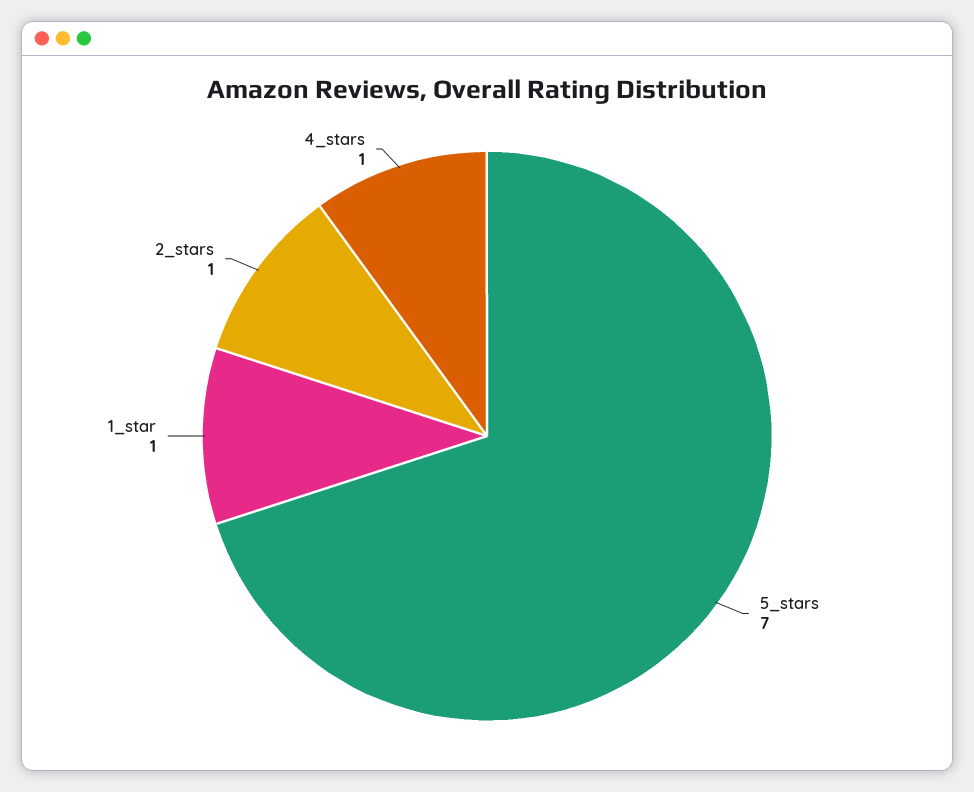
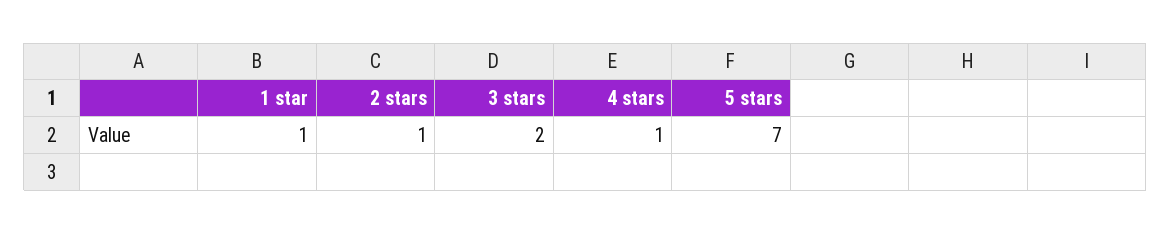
  {
    "5_stars": 7,
    "1_star": 1,
    "2_stars": 1,
-   "4_stars": 1
+   "4_stars": 1,
+   "3 stars": 2
  }

